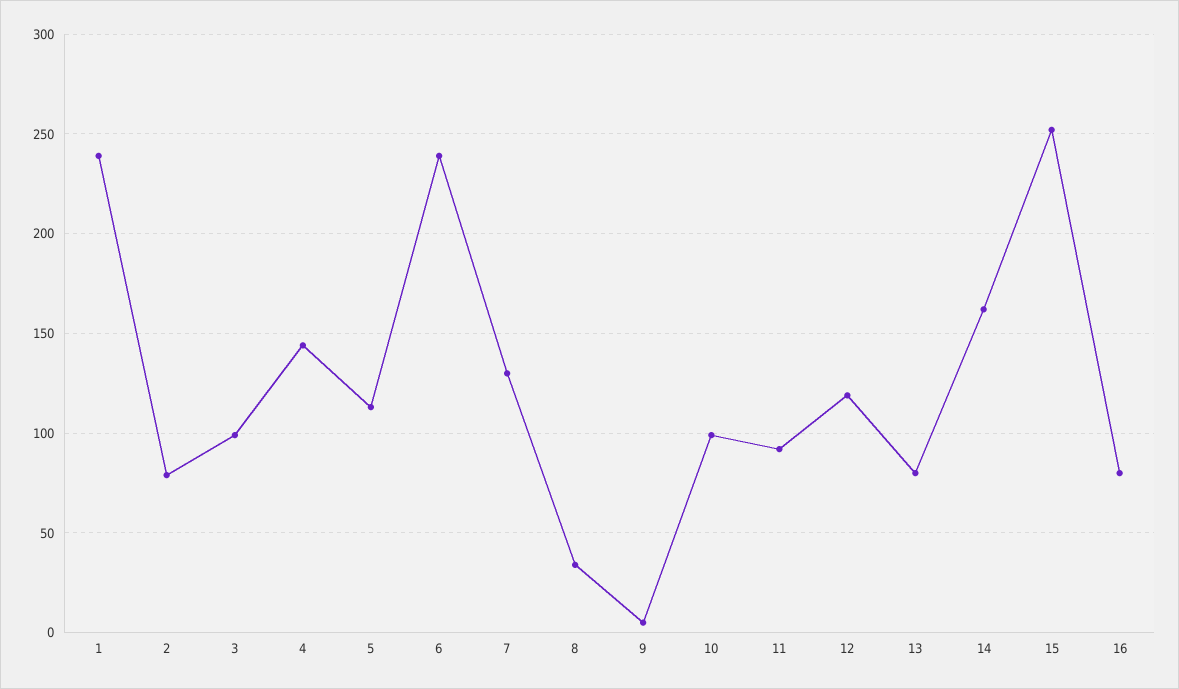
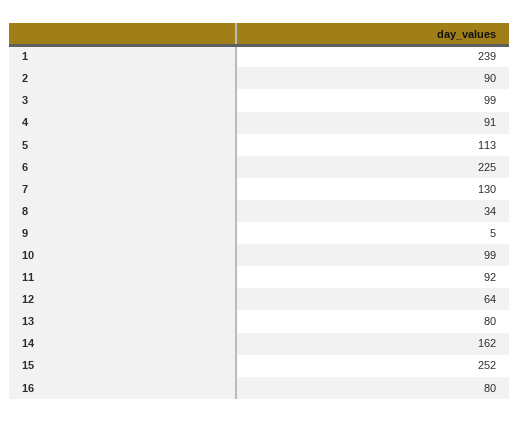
  {
    "1": 239,
-   "2": 80,
+   "2": 90,
    "3": 99,
-   "4": 145,
+   "4": 91,
    "5": 113,
-   "6": 240,
+   "6": 225,
    "7": 130,
    "8": 34,
    "9": 5,
    "10": 99,
    "11": 92,
-   "12": 120,
+   "12": 64,
    "13": 80,
    "14": 162,
    "15": 252,
    "16": 80
  }

